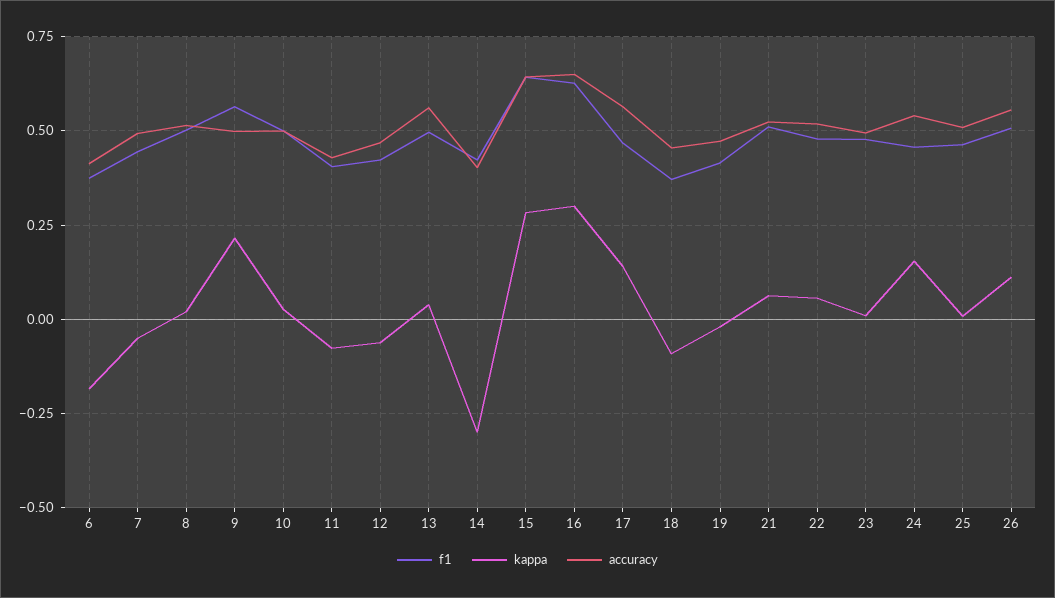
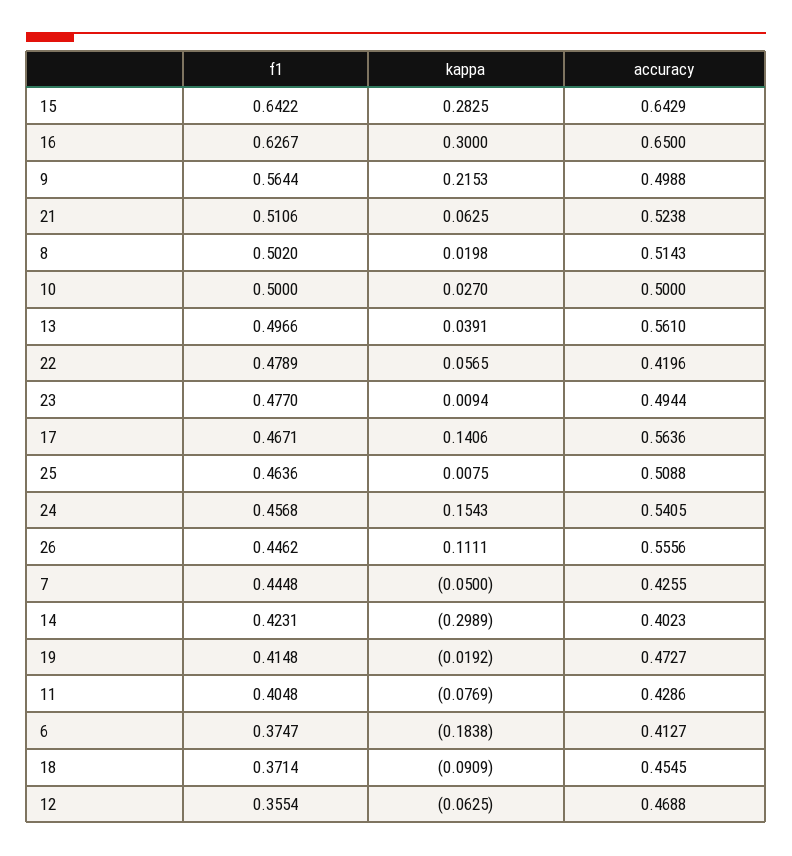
  {
    "f1": {
      "6": 0.3747,
      "7": 0.4448,
      "8": 0.502,
      "9": 0.5644,
      "10": 0.5,
      "11": 0.4048,
-     "12": 0.425,
+     "12": 0.3554,
      "13": 0.4966,
      "14": 0.4231,
      "15": 0.6422,
      "16": 0.6267,
      "17": 0.4671,
      "18": 0.3714,
      "19": 0.4148,
      "21": 0.5106,
      "22": 0.4789,
      "23": 0.477,
      "24": 0.4568,
      "25": 0.4636,
-     "26": 0.5
+     "26": 0.4462
    },
    "kappa": {
      "6": -0.1838,
      "7": -0.05,
      "8": 0.0198,
      "9": 0.2153,
      "10": 0.027,
      "11": -0.0769,
      "12": -0.0625,
      "13": 0.0391,
      "14": -0.2989,
      "15": 0.2825,
      "16": 0.3,
      "17": 0.1406,
      "18": -0.0909,
      "19": -0.0192,
      "21": 0.0625,
      "22": 0.0565,
      "23": 0.0094,
      "24": 0.1543,
      "25": 0.0075,
      "26": 0.1111
    },
    "accuracy": {
      "6": 0.4127,
-     "7": 0.5,
+     "7": 0.4255,
      "8": 0.5143,
      "9": 0.4988,
      "10": 0.5,
      "11": 0.4286,
      "12": 0.4688,
      "13": 0.561,
      "14": 0.4023,
      "15": 0.6429,
      "16": 0.65,
      "17": 0.5636,
      "18": 0.4545,
      "19": 0.4727,
      "21": 0.5238,
-     "22": 0.525,
+     "22": 0.4196,
      "23": 0.4944,
      "24": 0.5405,
      "25": 0.5088,
      "26": 0.5556
    }
  }

